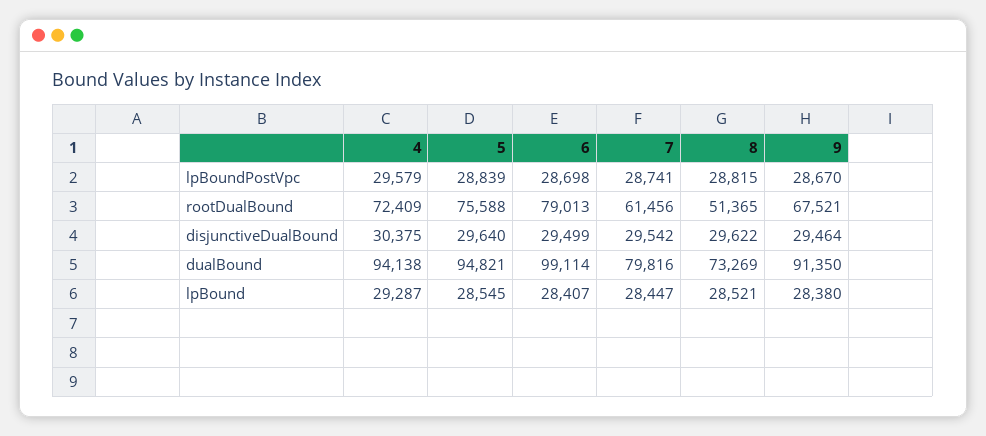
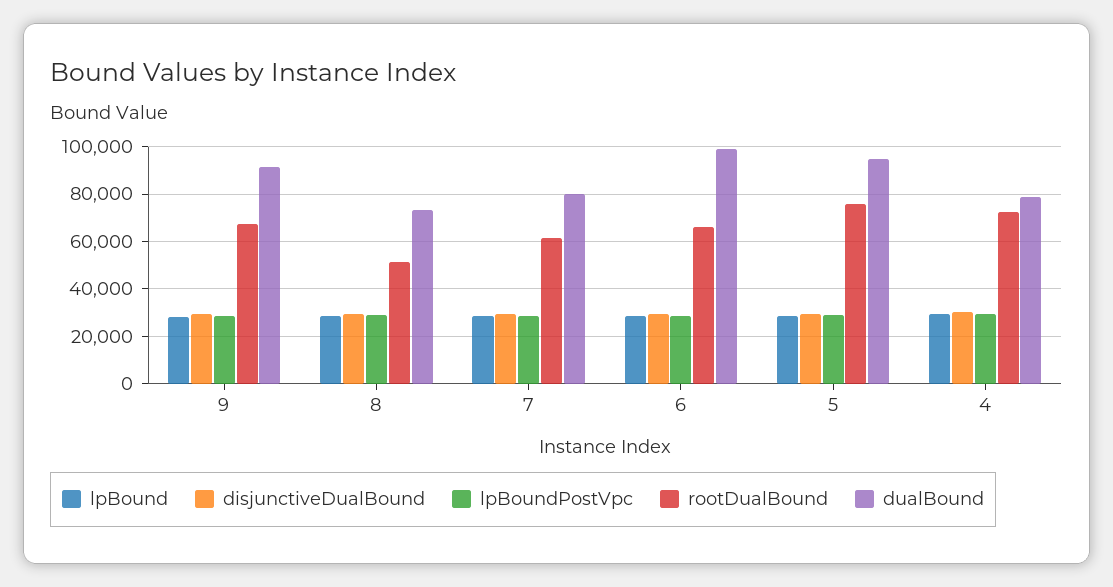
  {
    "lpBoundPostVpc": {
      "4": 29579,
      "5": 28839,
      "6": 28698,
      "7": 28741,
      "8": 28815,
      "9": 28670
    },
    "rootDualBound": {
      "4": 72409,
      "5": 75588,
-     "6": 79013,
+     "6": 65000,
      "7": 61456,
      "8": 51365,
      "9": 67521
    },
    "disjunctiveDualBound": {
      "4": 30375,
      "5": 29640,
      "6": 29499,
      "7": 29542,
      "8": 29622,
      "9": 29464
    },
    "dualBound": {
-     "4": 94138,
+     "4": 80000,
      "5": 94821,
      "6": 99114,
      "7": 79816,
      "8": 73269,
      "9": 91350
    },
    "lpBound": {
      "4": 29287,
      "5": 28545,
      "6": 28407,
      "7": 28447,
      "8": 28521,
      "9": 28380
    }
  }

